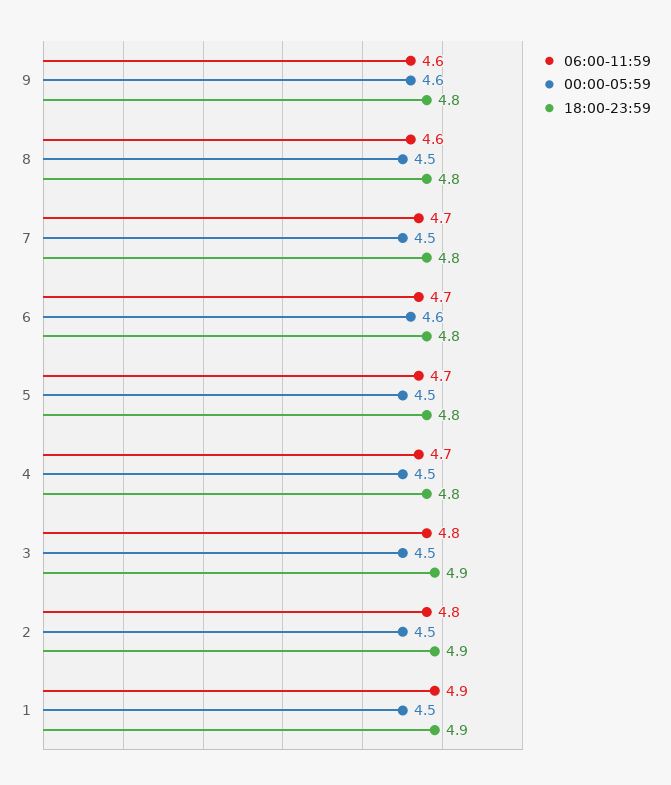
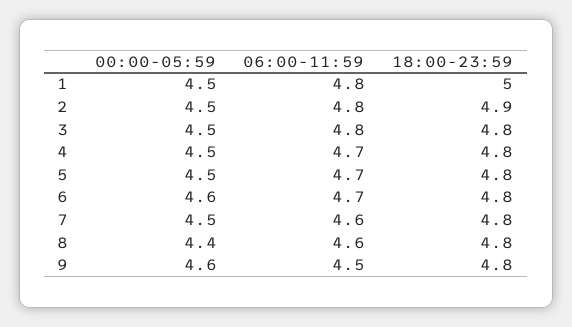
  {
    "06:00-11:59": {
-     "9": 4.6,
+     "9": 4.5,
      "8": 4.6,
-     "7": 4.7,
+     "7": 4.6,
      "6": 4.7,
      "5": 4.7,
      "4": 4.7,
      "3": 4.8,
      "2": 4.8,
-     "1": 4.9
+     "1": 4.8
    },
    "00:00-05:59": {
      "9": 4.6,
-     "8": 4.5,
+     "8": 4.4,
      "7": 4.5,
      "6": 4.6,
      "5": 4.5,
      "4": 4.5,
      "3": 4.5,
      "2": 4.5,
      "1": 4.5
    },
    "18:00-23:59": {
      "9": 4.8,
      "8": 4.8,
      "7": 4.8,
      "6": 4.8,
      "5": 4.8,
      "4": 4.8,
-     "3": 4.9,
+     "3": 4.8,
      "2": 4.9,
-     "1": 4.9
+     "1": 5
    }
  }

